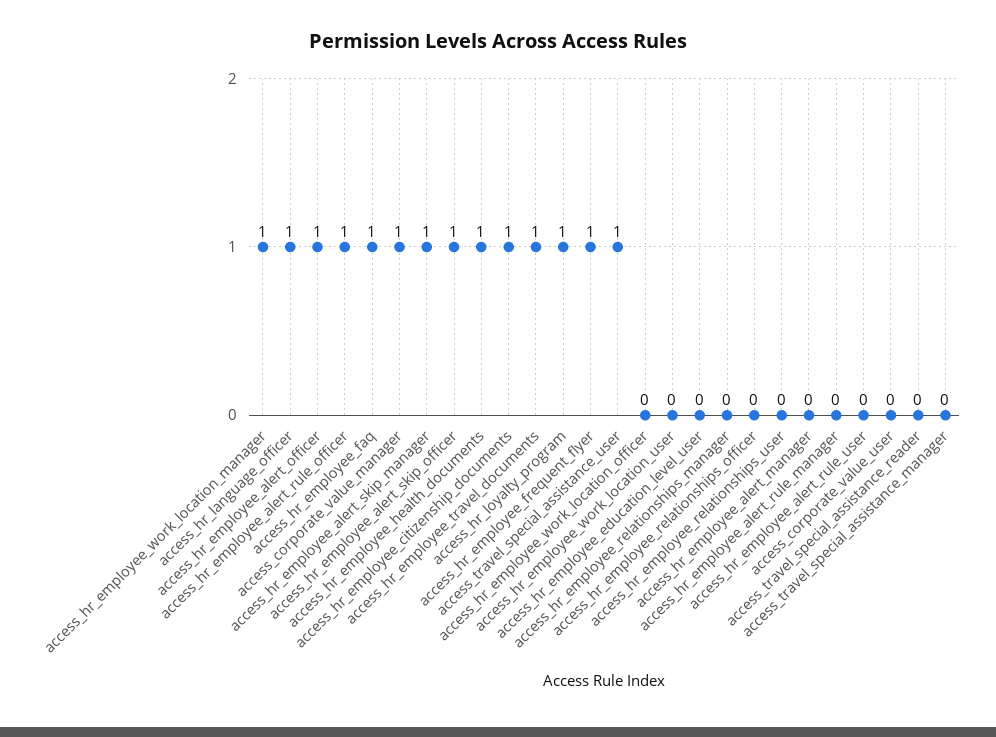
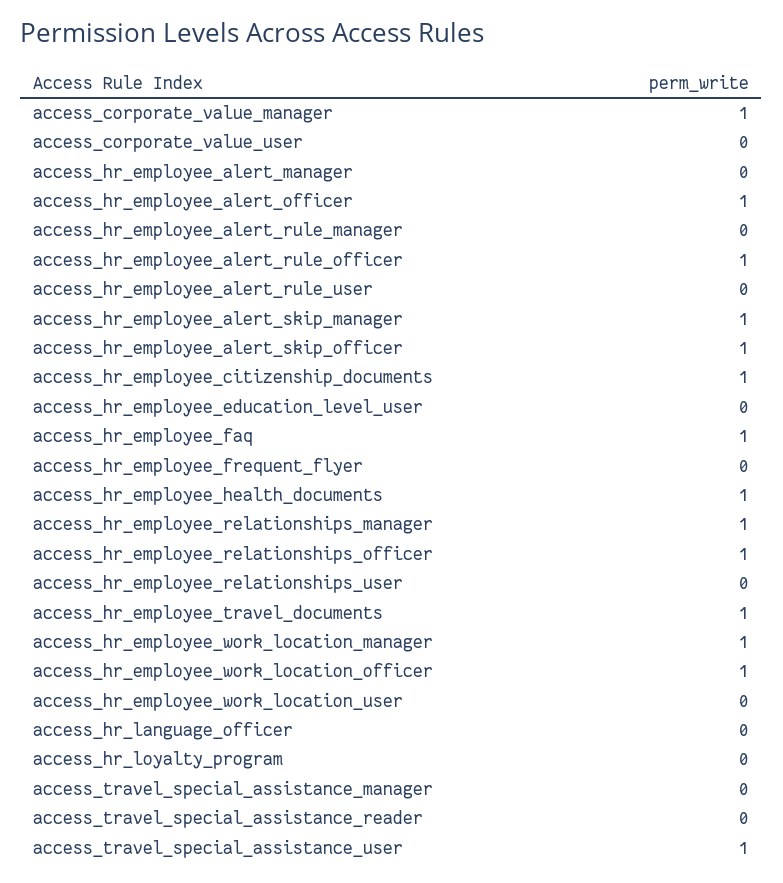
  {
    "access_hr_employee_work_location_manager": 1,
-   "access_hr_language_officer": 1,
+   "access_hr_language_officer": 0,
    "access_hr_employee_alert_officer": 1,
    "access_hr_employee_alert_rule_officer": 1,
    "access_hr_employee_faq": 1,
    "access_corporate_value_manager": 1,
    "access_hr_employee_alert_skip_manager": 1,
    "access_hr_employee_alert_skip_officer": 1,
    "access_hr_employee_health_documents": 1,
    "access_hr_employee_citizenship_documents": 1,
    "access_hr_employee_travel_documents": 1,
-   "access_hr_loyalty_program": 1,
+   "access_hr_loyalty_program": 0,
-   "access_hr_employee_frequent_flyer": 1,
+   "access_hr_employee_frequent_flyer": 0,
    "access_travel_special_assistance_user": 1,
-   "access_hr_employee_work_location_officer": 0,
+   "access_hr_employee_work_location_officer": 1,
    "access_hr_employee_work_location_user": 0,
    "access_hr_employee_education_level_user": 0,
-   "access_hr_employee_relationships_manager": 0,
+   "access_hr_employee_relationships_manager": 1,
-   "access_hr_employee_relationships_officer": 0,
+   "access_hr_employee_relationships_officer": 1,
    "access_hr_employee_relationships_user": 0,
    "access_hr_employee_alert_manager": 0,
    "access_hr_employee_alert_rule_manager": 0,
    "access_hr_employee_alert_rule_user": 0,
    "access_corporate_value_user": 0,
    "access_travel_special_assistance_reader": 0,
    "access_travel_special_assistance_manager": 0
  }

